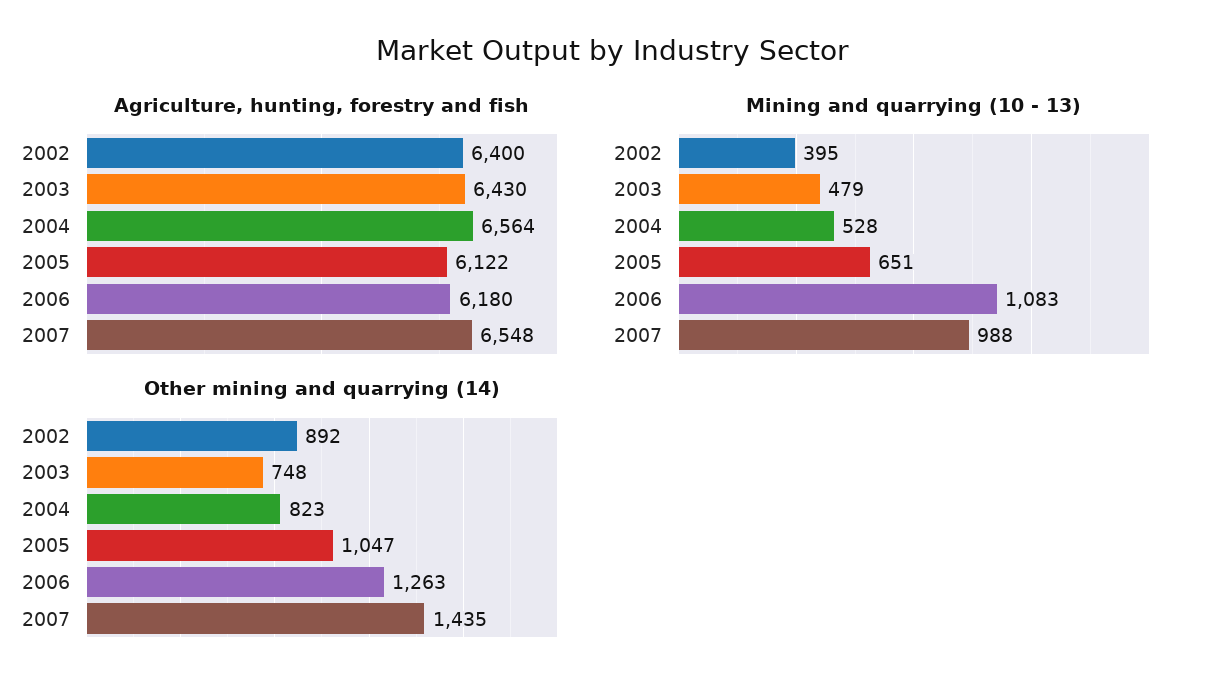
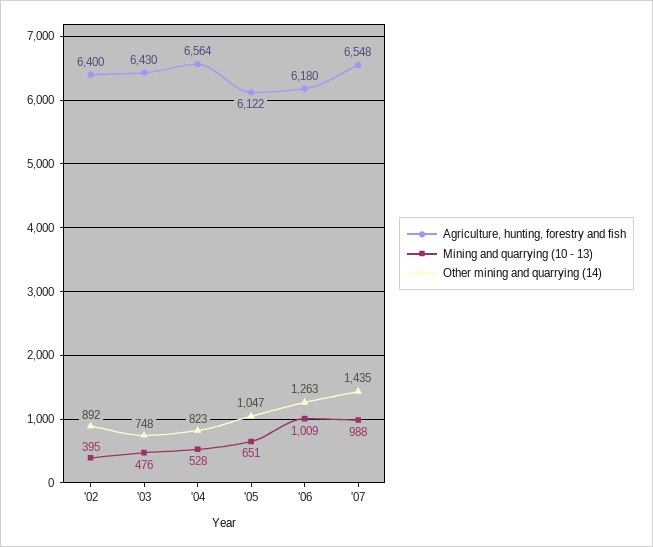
  {
    "Agriculture, hunting, forestry and fish": {
      "2002": 6400,
      "2003": 6430,
      "2004": 6564,
      "2005": 6122,
      "2006": 6180,
      "2007": 6548
    },
    "Mining and quarrying (10 - 13)": {
      "2002": 395,
-     "2003": 479,
+     "2003": 476,
      "2004": 528,
      "2005": 651,
-     "2006": 1083,
+     "2006": 1009,
      "2007": 988
    },
    "Other mining and quarrying (14)": {
      "2002": 892,
      "2003": 748,
      "2004": 823,
      "2005": 1047,
      "2006": 1263,
      "2007": 1435
    }
  }

